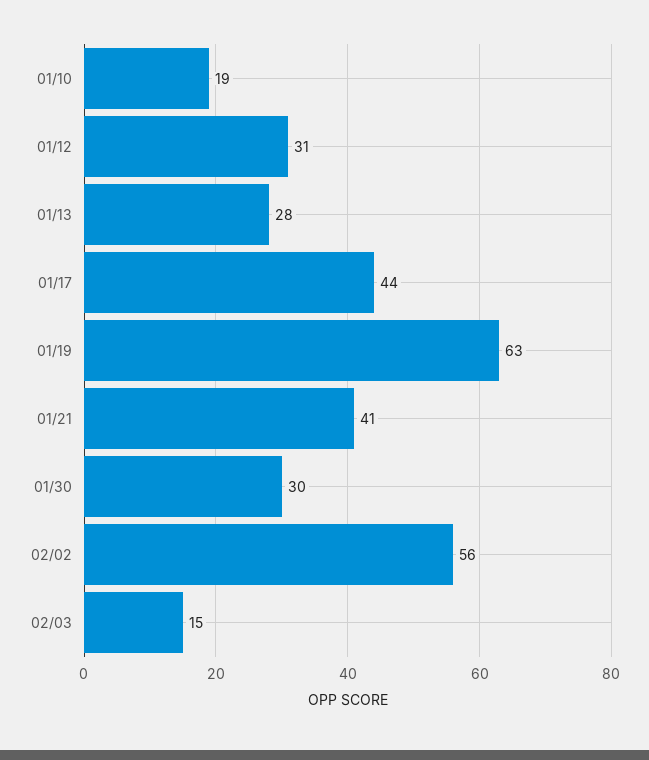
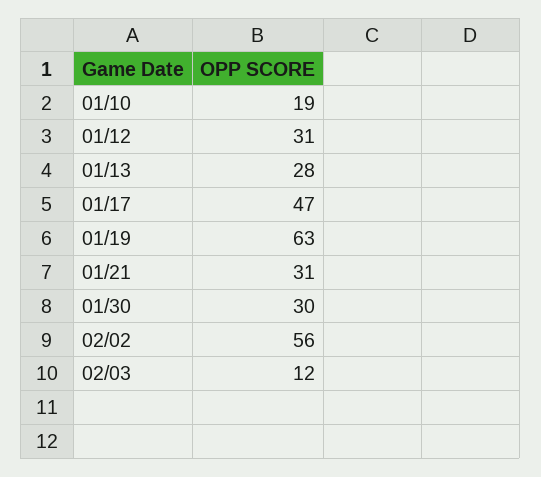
  {
    "01/10": 19,
    "01/12": 31,
    "01/13": 28,
-   "01/17": 44,
+   "01/17": 47,
    "01/19": 63,
-   "01/21": 41,
+   "01/21": 31,
    "01/30": 30,
    "02/02": 56,
-   "02/03": 15
+   "02/03": 12
  }

